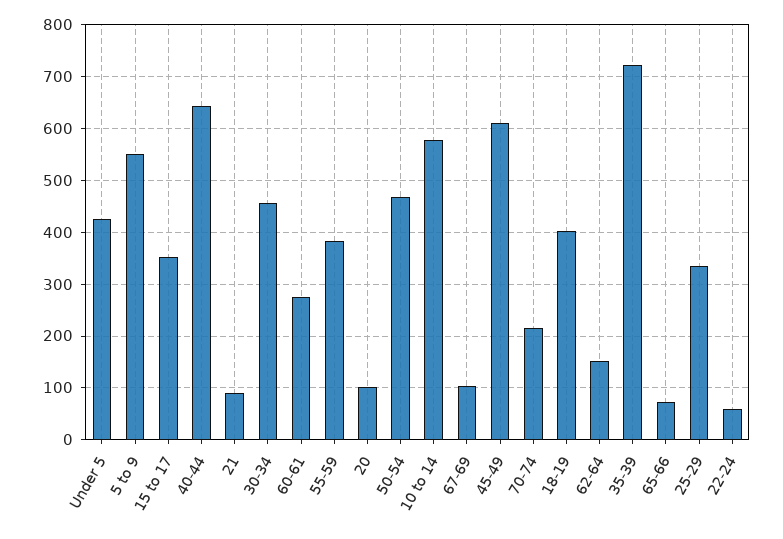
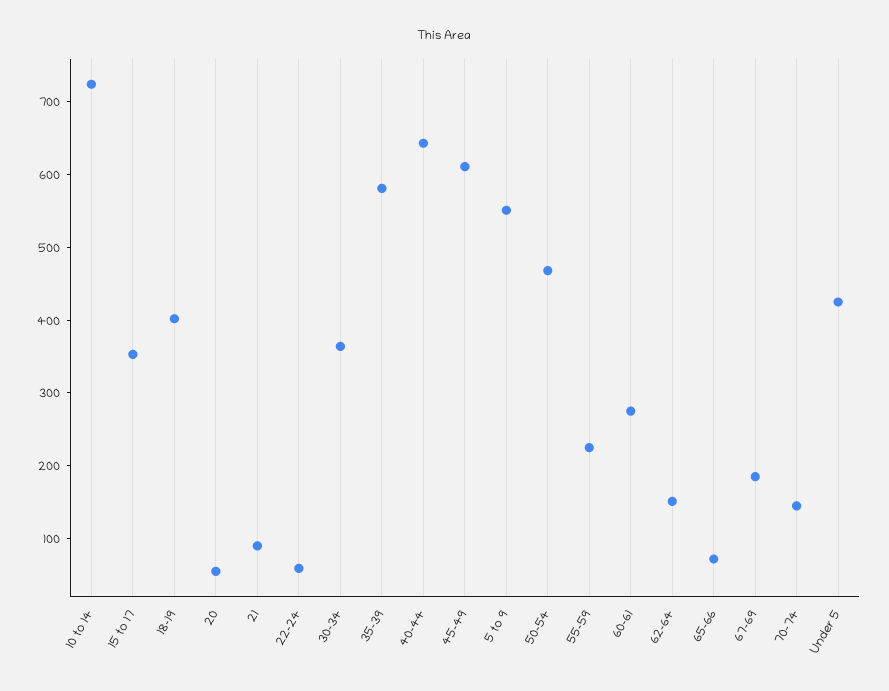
  {
    "Under 5": 420,
    "5 to 9": 560,
    "15 to 17": 360,
    "40-44": 640,
    "21": 100,
-   "30-34": 460,
+   "30-34": 360,
    "60-61": 280,
-   "55-59": 380,
+   "55-59": 220,
-   "20": 100,
+   "20": 60,
    "50-54": 460,
-   "10 to 14": 580,
+   "10 to 14": 720,
-   "67-69": 100,
+   "67-69": 180,
    "45-49": 620,
-   "70-74": 220,
+   "70-74": 140,
    "18-19": 400,
    "62-64": 160,
-   "35-39": 720,
+   "35-39": 580,
    "65-66": 80,
-   "25-29": 340,
    "22-24": 60
  }

